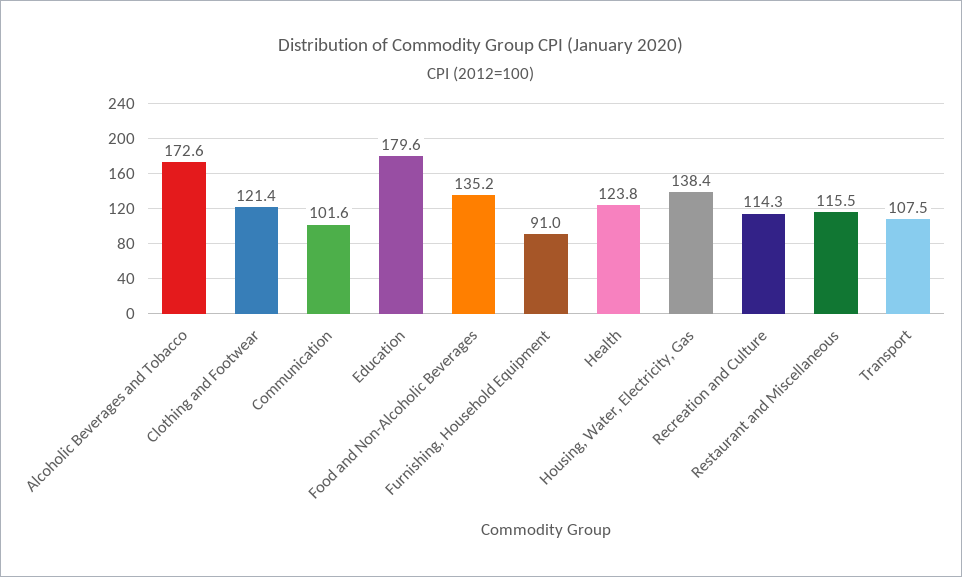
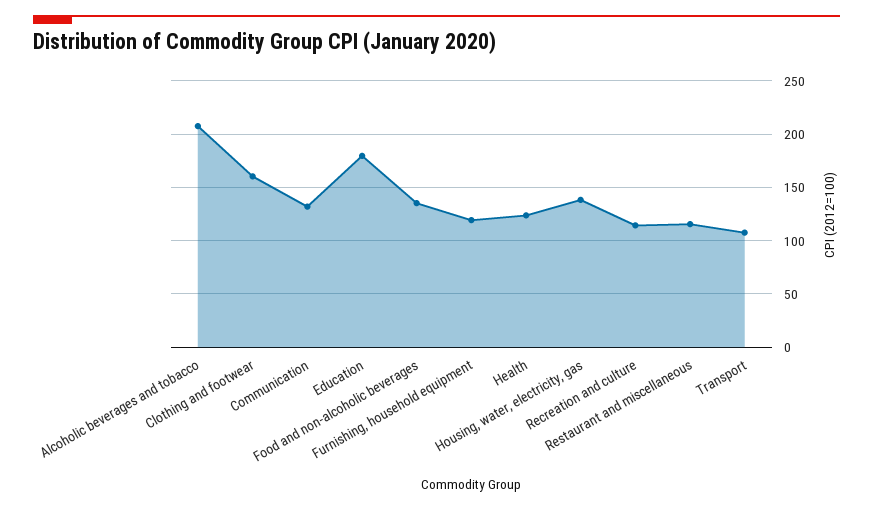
  {
-   "Alcoholic Beverages and Tobacco": 172.6,
+   "Alcoholic Beverages and Tobacco": 210,
-   "Clothing and Footwear": 121.4,
+   "Clothing and Footwear": 160,
-   "Communication": 101.6,
+   "Communication": 130,
    "Education": 179.6,
    "Food and Non-Alcoholic Beverages": 135.2,
-   "Furnishing, Household Equipment": 91,
+   "Furnishing, Household Equipment": 120,
    "Health": 123.8,
    "Housing, Water, Electricity, Gas": 138.4,
    "Recreation and Culture": 114.3,
    "Restaurant and Miscellaneous": 115.5,
    "Transport": 107.5
  }

